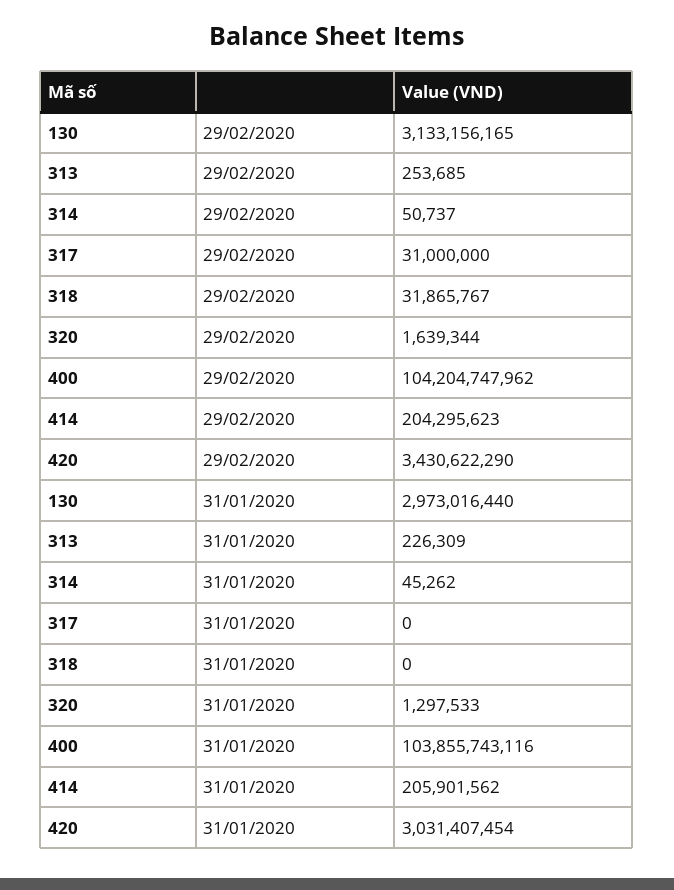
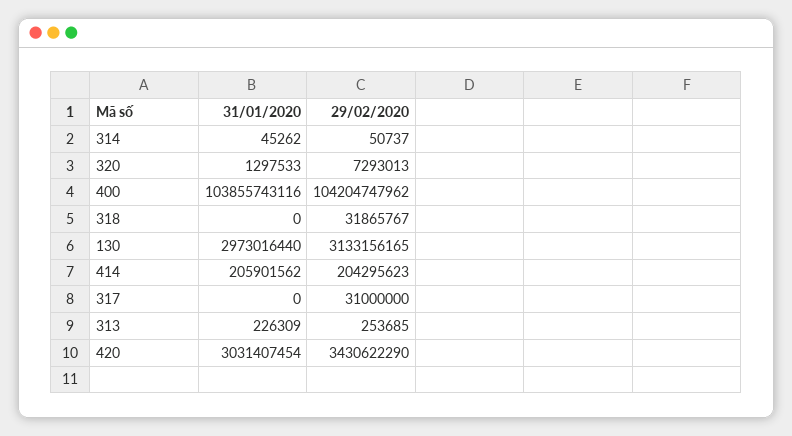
  {
    "130": {
      "29/02/2020": 3133156165,
      "31/01/2020": 2973016440
    },
    "313": {
      "29/02/2020": 253685,
      "31/01/2020": 226309
    },
    "314": {
      "29/02/2020": 50737,
      "31/01/2020": 45262
    },
    "317": {
      "29/02/2020": 31000000,
      "31/01/2020": 0
    },
    "318": {
      "29/02/2020": 31865767,
      "31/01/2020": 0
    },
    "320": {
-     "29/02/2020": 1639344,
+     "29/02/2020": 7293013,
      "31/01/2020": 1297533
    },
    "400": {
      "29/02/2020": 104204747962,
      "31/01/2020": 103855743116
    },
    "414": {
      "29/02/2020": 204295623,
      "31/01/2020": 205901562
    },
    "420": {
      "29/02/2020": 3430622290,
      "31/01/2020": 3031407454
    }
  }

